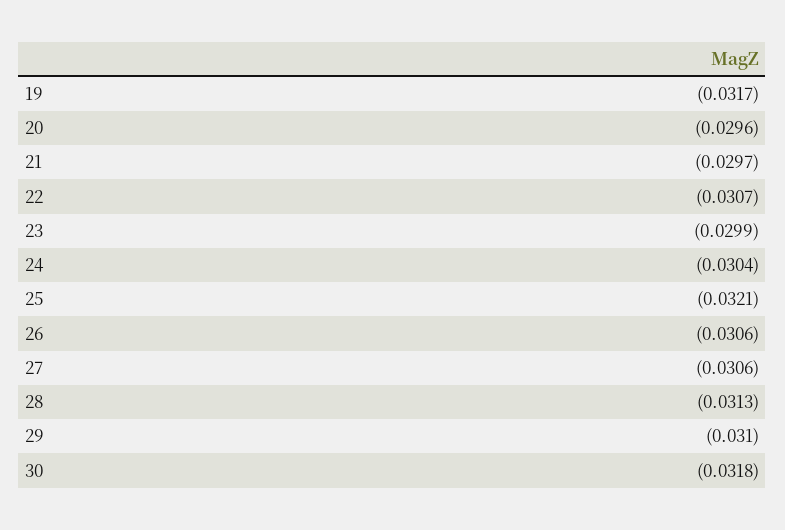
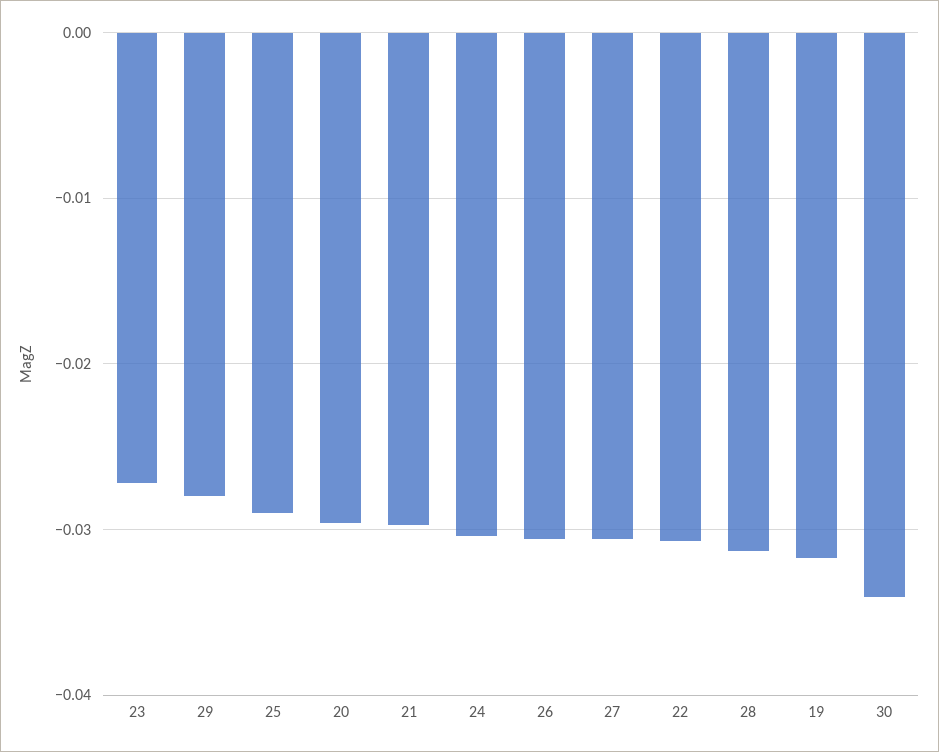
  {
    "19": -0.0317,
    "20": -0.0296,
    "21": -0.0297,
    "22": -0.0307,
-   "23": -0.0299,
+   "23": -0.027,
    "24": -0.0304,
-   "25": -0.0321,
+   "25": -0.029,
    "26": -0.0306,
    "27": -0.0306,
    "28": -0.0313,
-   "29": -0.031,
+   "29": -0.028,
-   "30": -0.0318
+   "30": -0.034
  }

